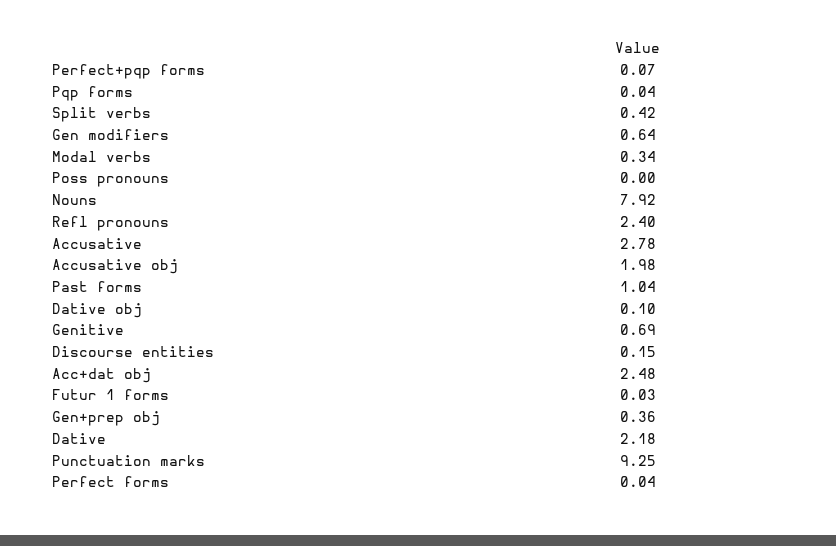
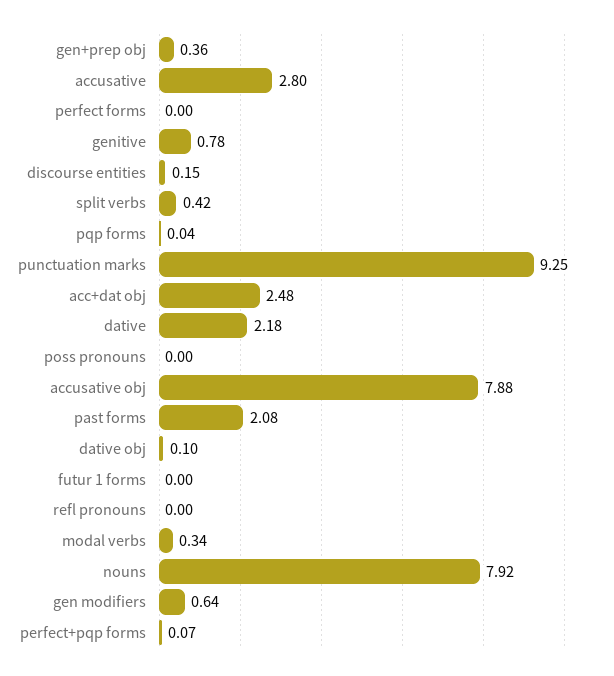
  {
    "Perfect+pqp forms": 0.07,
    "Pqp forms": 0.04,
    "Split verbs": 0.42,
    "Gen modifiers": 0.64,
    "Modal verbs": 0.34,
    "Poss pronouns": 0,
    "Nouns": 7.92,
-   "Refl pronouns": 2.4,
+   "Refl pronouns": 0,
-   "Accusative": 2.78,
+   "Accusative": 2.8,
-   "Accusative obj": 1.98,
+   "Accusative obj": 7.88,
-   "Past forms": 1.04,
+   "Past forms": 2.08,
    "Dative obj": 0.1,
-   "Genitive": 0.69,
+   "Genitive": 0.78,
    "Discourse entities": 0.15,
    "Acc+dat obj": 2.48,
-   "Futur 1 forms": 0.03,
+   "Futur 1 forms": 0,
    "Gen+prep obj": 0.36,
    "Dative": 2.18,
    "Punctuation marks": 9.25,
-   "Perfect forms": 0.04
+   "Perfect forms": 0
  }

